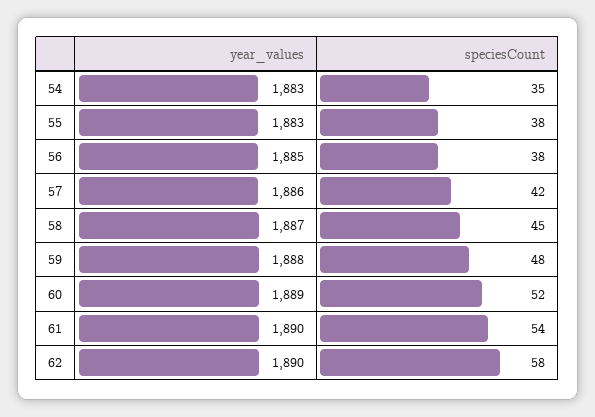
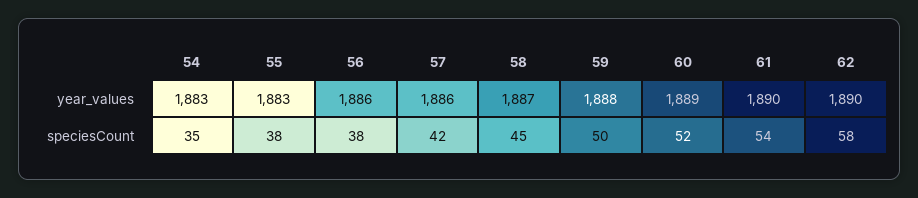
  {
    "year_values": {
      "54": 1883,
      "55": 1883,
-     "56": 1885,
+     "56": 1886,
      "57": 1886,
      "58": 1887,
      "59": 1888,
      "60": 1889,
      "61": 1890,
      "62": 1890
    },
    "speciesCount": {
      "54": 35,
      "55": 38,
      "56": 38,
      "57": 42,
      "58": 45,
-     "59": 48,
+     "59": 50,
      "60": 52,
      "61": 54,
      "62": 58
    }
  }

